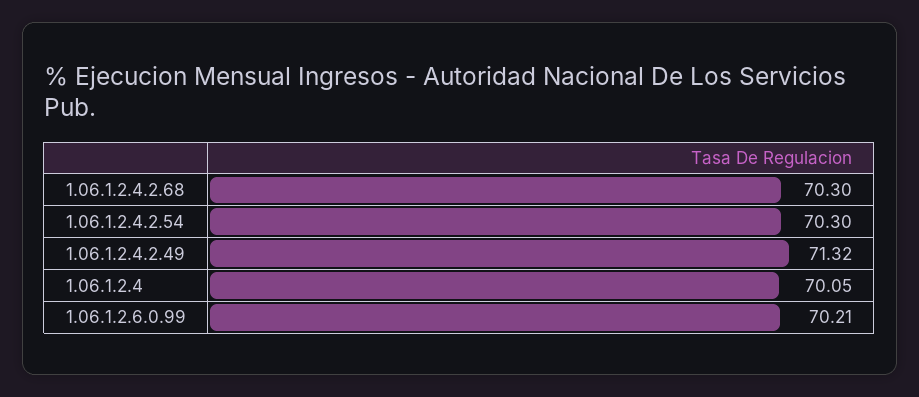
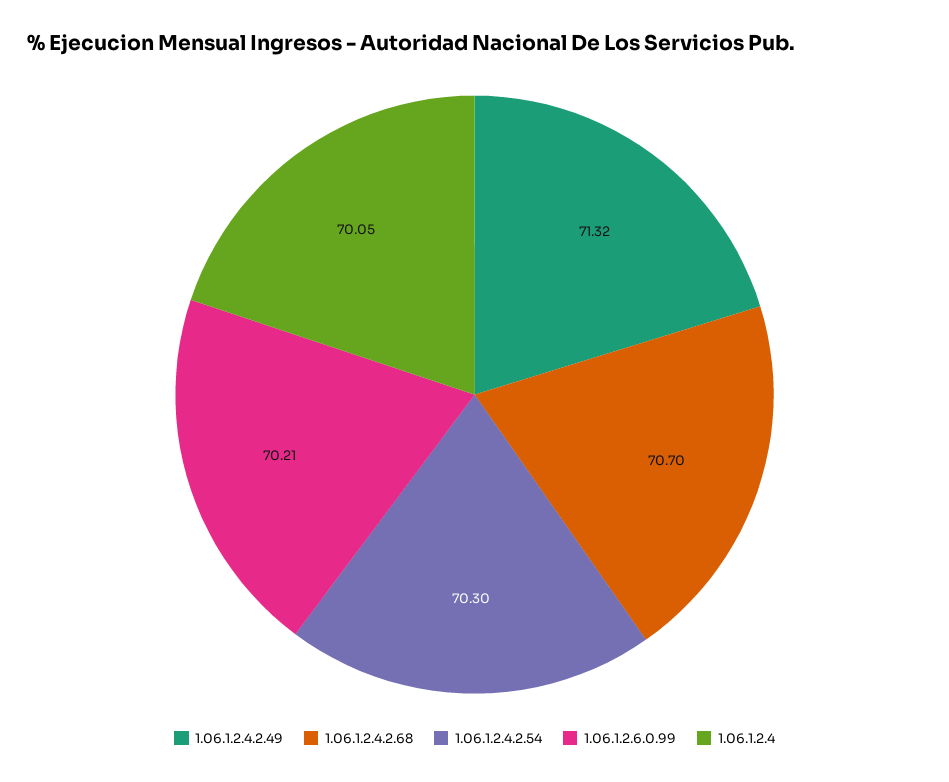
  {
-   "1.06.1.2.4.2.68": 70.3,
+   "1.06.1.2.4.2.68": 70.7,
    "1.06.1.2.4.2.54": 70.3,
    "1.06.1.2.4.2.49": 71.32,
    "1.06.1.2.4": 70.05,
    "1.06.1.2.6.0.99": 70.21
  }

